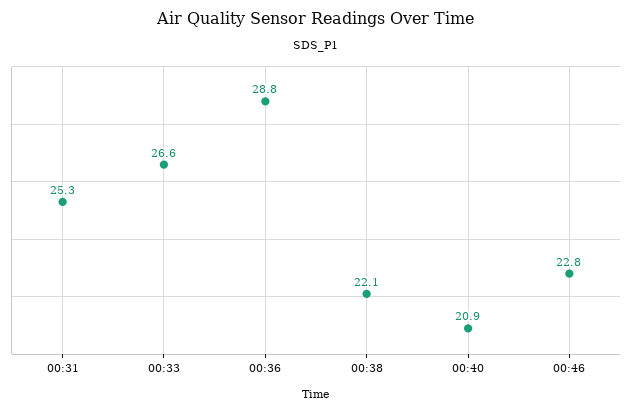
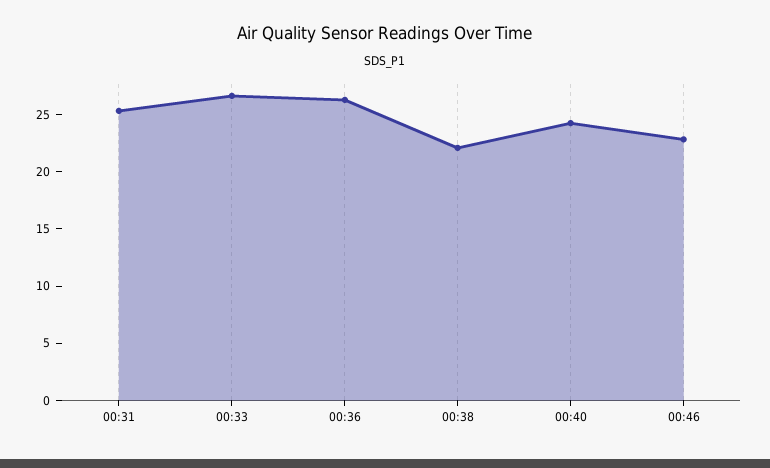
  {
    "00:31": 25.3,
    "00:33": 26.6,
-   "00:36": 28.8,
+   "00:36": 26,
    "00:38": 22.1,
-   "00:40": 20.9,
+   "00:40": 24,
    "00:46": 22.8
  }

